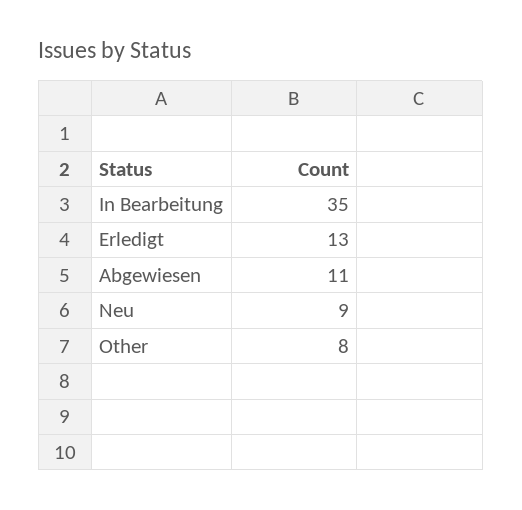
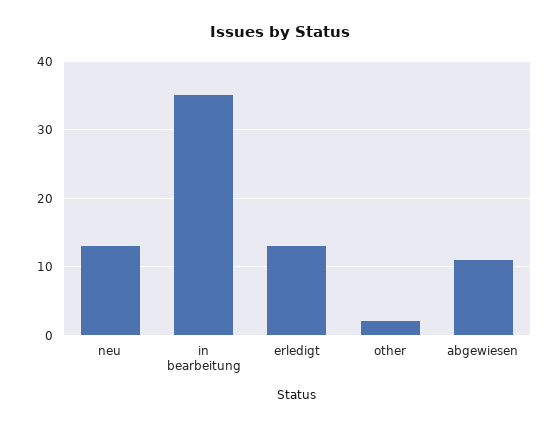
  {
    "In Bearbeitung": 35,
    "Erledigt": 13,
    "Abgewiesen": 11,
-   "Neu": 9,
+   "Neu": 13,
-   "Other": 8
+   "Other": 2
  }

